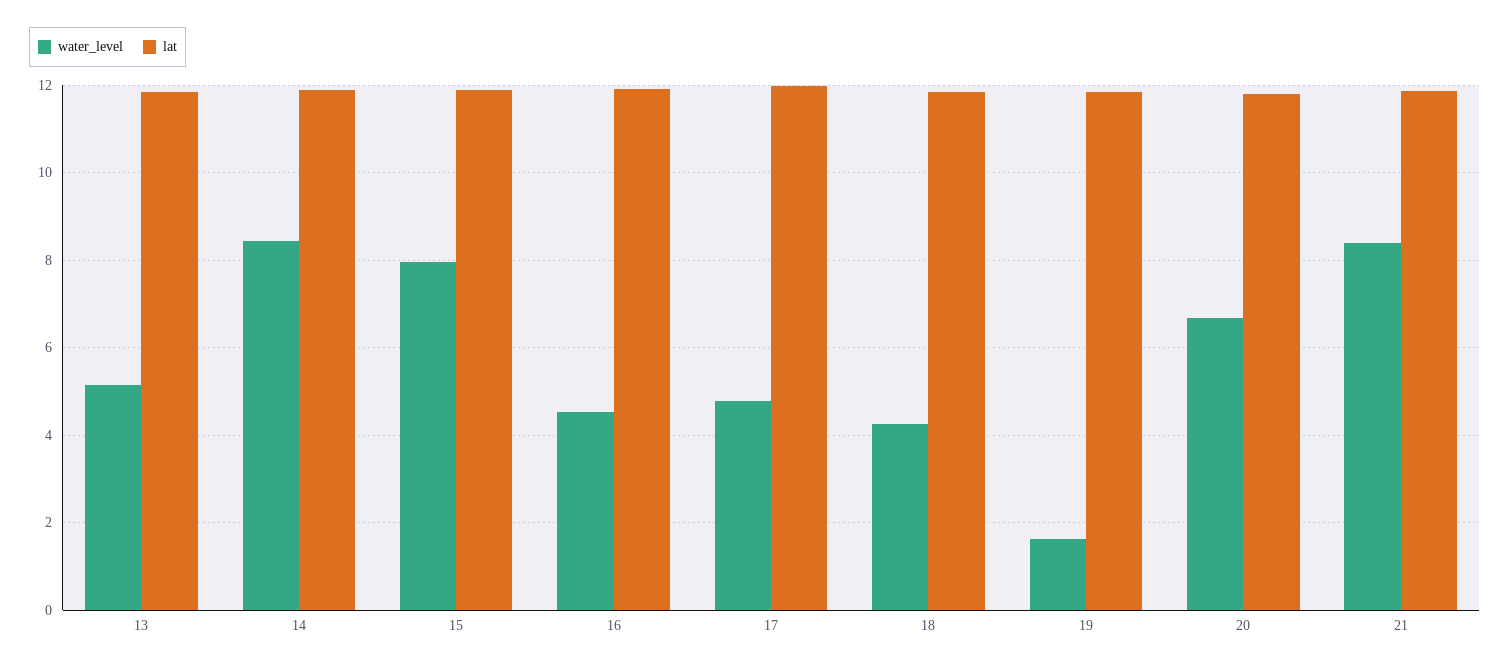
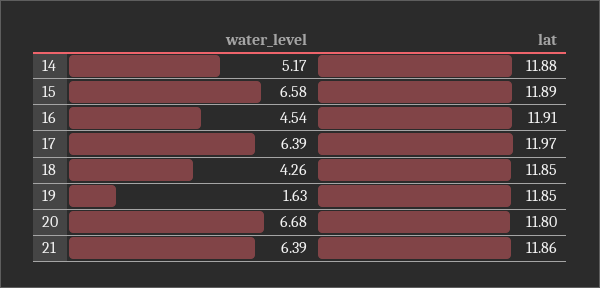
  {
    "water_level": {
-     "13": 5.2,
-     "14": 8.4,
+     "14": 5.17,
-     "15": 8,
+     "15": 6.58,
      "16": 4.54,
-     "17": 4.8,
+     "17": 6.39,
      "18": 4.26,
      "19": 1.63,
      "20": 6.68,
-     "21": 8.4
+     "21": 6.39
    },
    "lat": {
-     "13": 11.8,
      "14": 11.88,
      "15": 11.89,
      "16": 11.91,
      "17": 11.97,
      "18": 11.85,
      "19": 11.85,
      "20": 11.8,
      "21": 11.86
    }
  }

